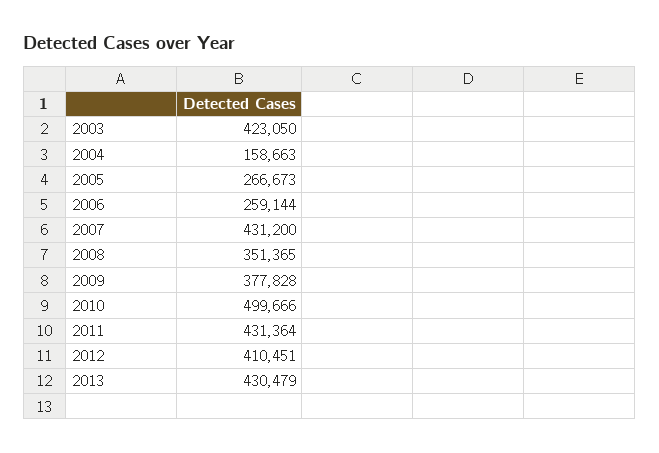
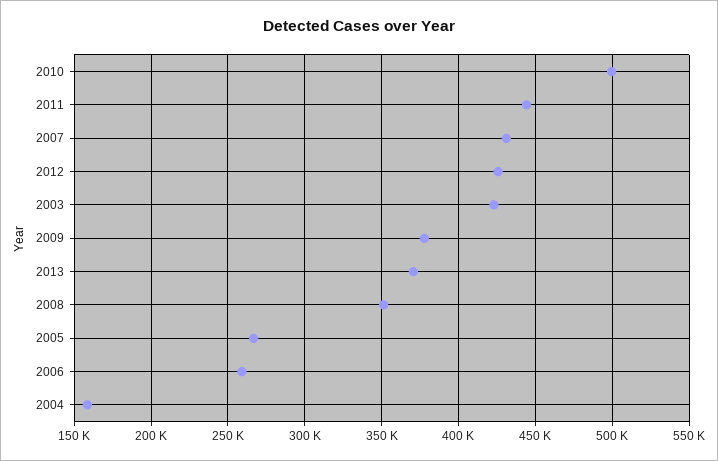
  {
    "2003": 423050,
    "2004": 158663,
    "2005": 266673,
    "2006": 259144,
    "2007": 431200,
    "2008": 351365,
    "2009": 377828,
    "2010": 499666,
-   "2011": 431364,
+   "2011": 445000,
-   "2012": 410451,
+   "2012": 425000,
-   "2013": 430479
+   "2013": 370000
  }

